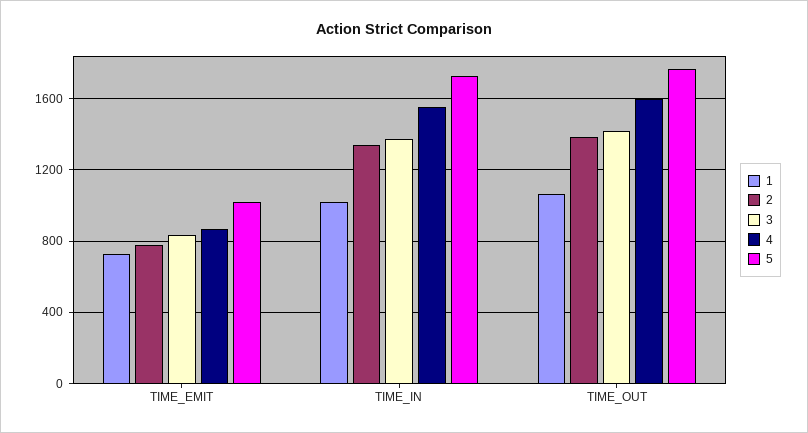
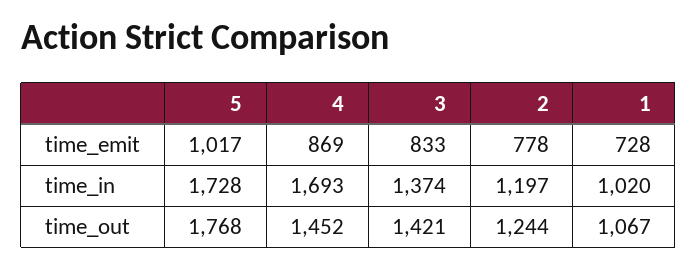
  {
    "1": {
      "TIME_EMIT": 728,
      "TIME_IN": 1020,
      "TIME_OUT": 1067
    },
    "2": {
      "TIME_EMIT": 778,
-     "TIME_IN": 1350,
+     "TIME_IN": 1197,
-     "TIME_OUT": 1400
+     "TIME_OUT": 1244
    },
    "3": {
      "TIME_EMIT": 833,
      "TIME_IN": 1374,
      "TIME_OUT": 1421
    },
    "4": {
      "TIME_EMIT": 869,
-     "TIME_IN": 1550,
+     "TIME_IN": 1693,
-     "TIME_OUT": 1600
+     "TIME_OUT": 1452
    },
    "5": {
      "TIME_EMIT": 1017,
      "TIME_IN": 1728,
      "TIME_OUT": 1768
    }
  }

